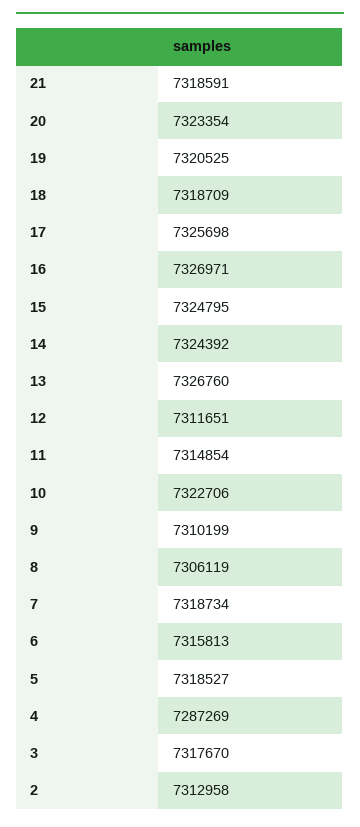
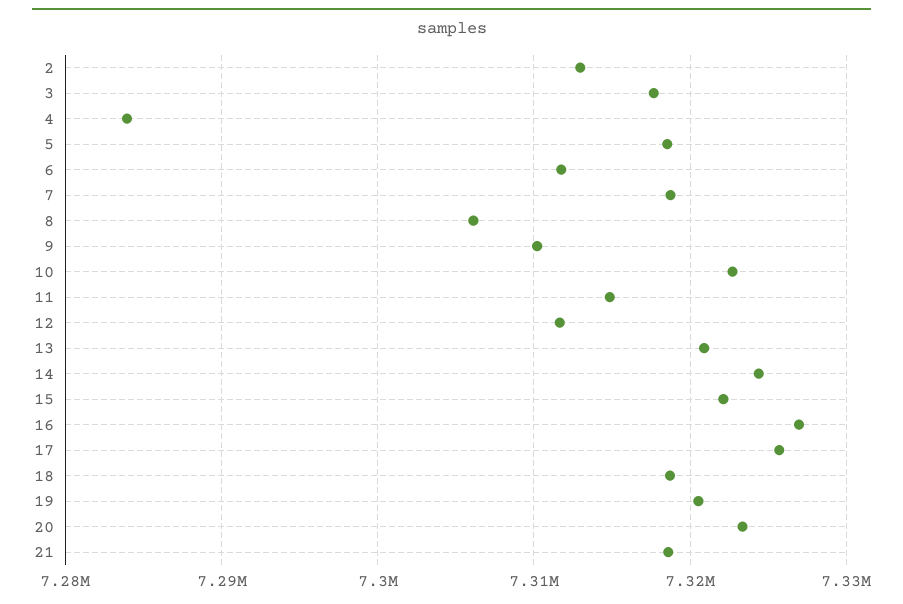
  {
    "21": 7318591,
    "20": 7323354,
    "19": 7320525,
    "18": 7318709,
    "17": 7325698,
    "16": 7326971,
-   "15": 7324795,
+   "15": 7322000,
    "14": 7324392,
-   "13": 7326760,
+   "13": 7321000,
    "12": 7311651,
    "11": 7314854,
    "10": 7322706,
    "9": 7310199,
    "8": 7306119,
    "7": 7318734,
-   "6": 7315813,
+   "6": 7312000,
    "5": 7318527,
-   "4": 7287269,
+   "4": 7284000,
    "3": 7317670,
    "2": 7312958
  }

